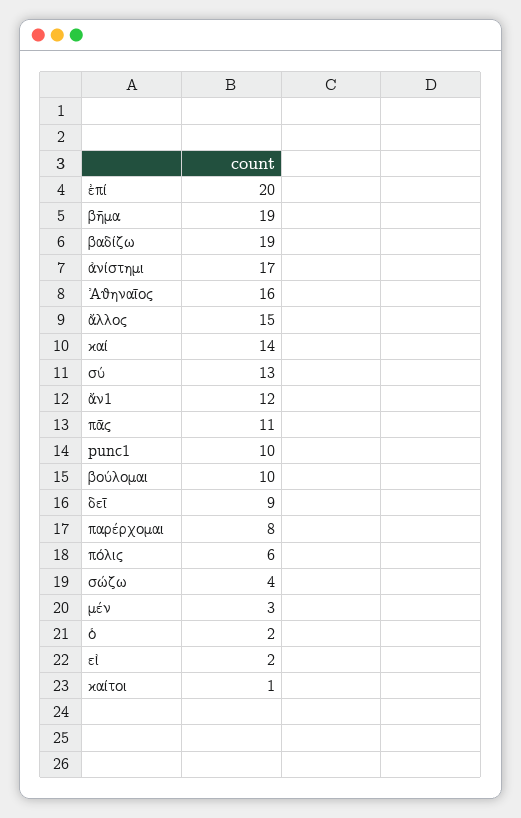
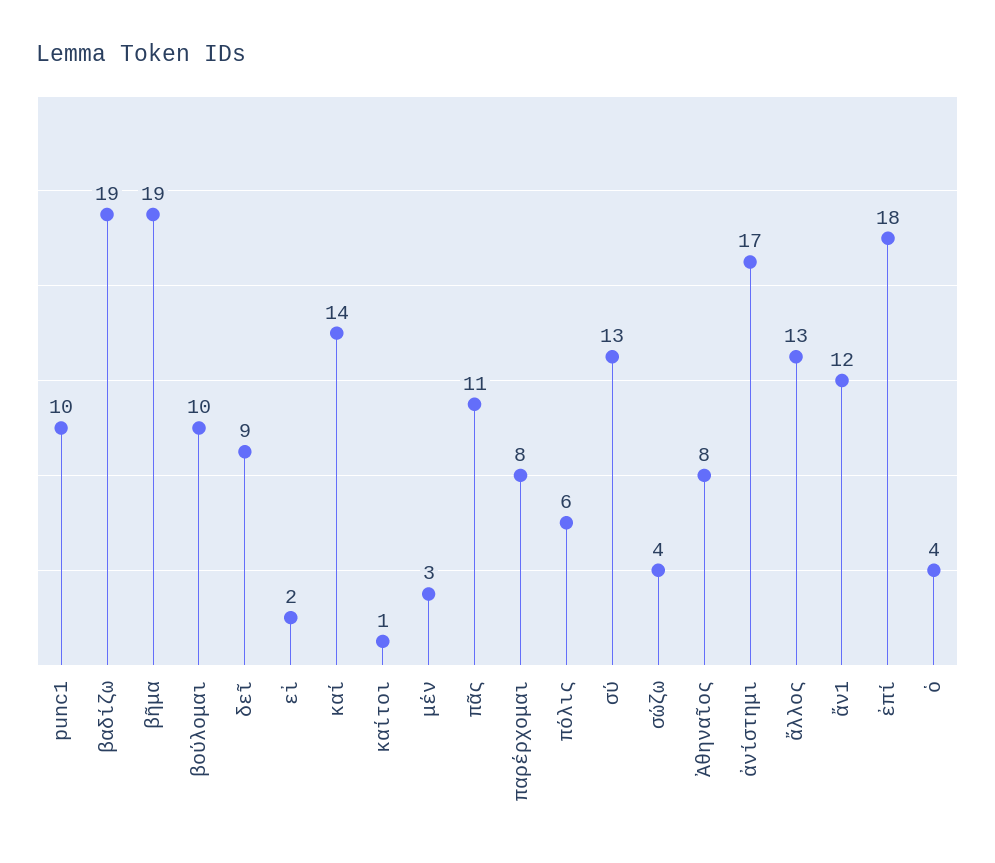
  {
-   "ἐπί": 20,
+   "ἐπί": 18,
    "βῆμα": 19,
    "βαδίζω": 19,
    "ἀνίστημι": 17,
-   "Ἀθηναῖος": 16,
+   "Ἀθηναῖος": 8,
-   "ἄλλος": 15,
+   "ἄλλος": 13,
    "καί": 14,
    "σύ": 13,
    "ἄν1": 12,
    "πᾶς": 11,
    "punc1": 10,
    "βούλομαι": 10,
    "δεῖ": 9,
    "παρέρχομαι": 8,
    "πόλις": 6,
    "σώζω": 4,
    "μέν": 3,
-   "ὁ": 2,
+   "ὁ": 4,
    "εἰ": 2,
    "καίτοι": 1
  }

